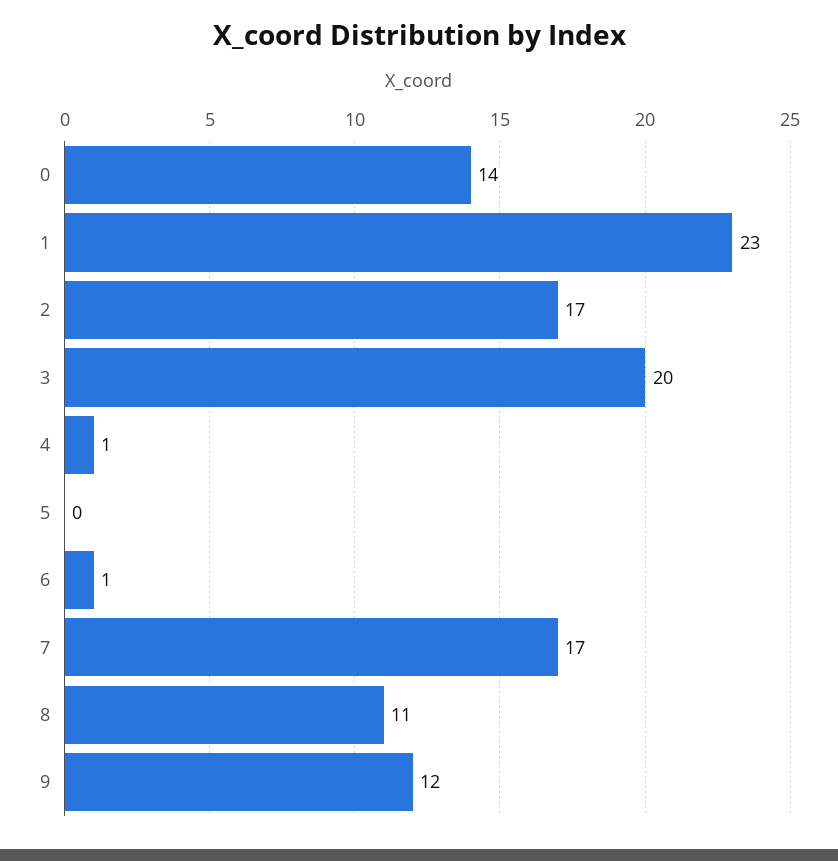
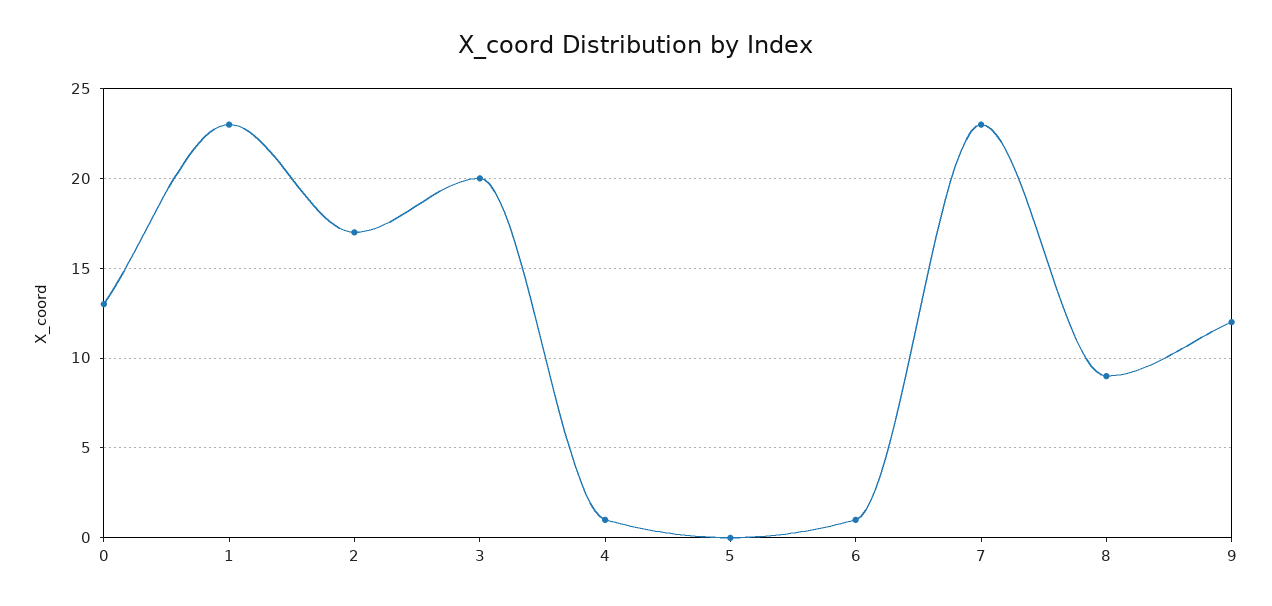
  {
-   "0": 14,
+   "0": 13,
    "1": 23,
    "2": 17,
    "3": 20,
    "4": 1,
    "5": 0,
    "6": 1,
-   "7": 17,
+   "7": 23,
-   "8": 11,
+   "8": 9,
    "9": 12
  }

